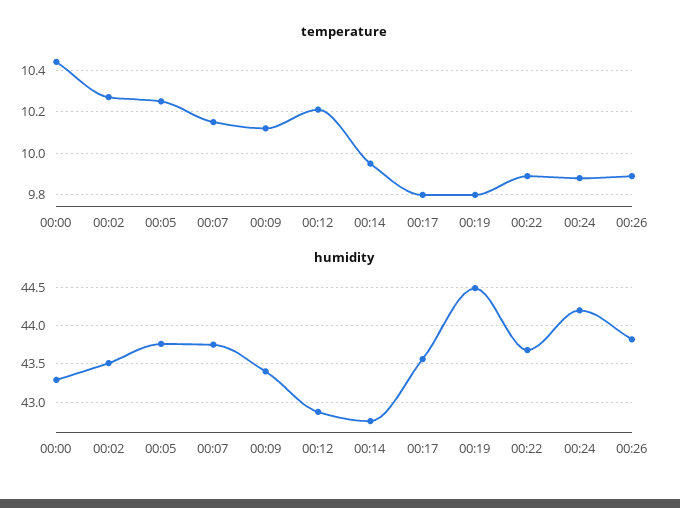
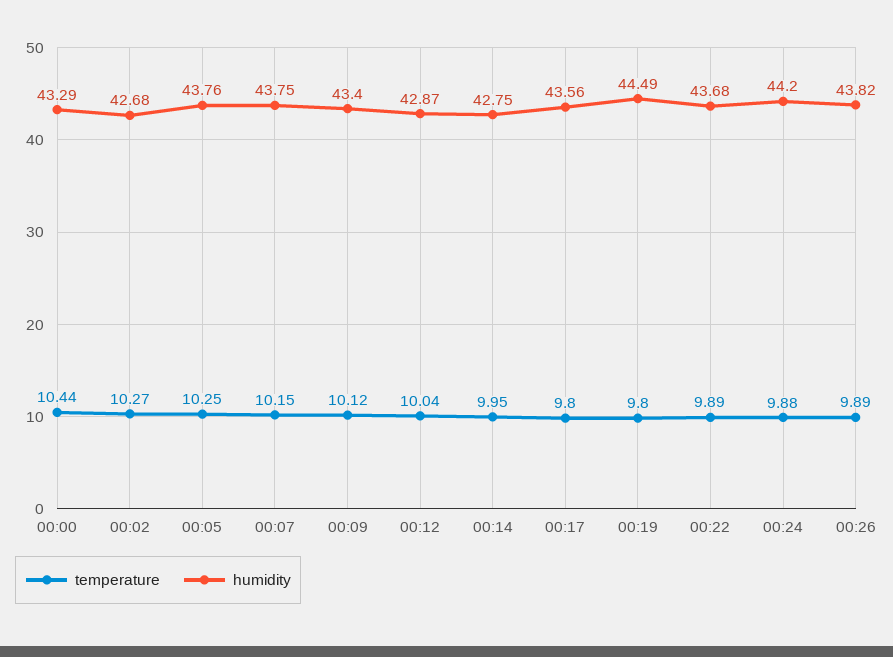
  {
    "temperature": {
      "00:00": 10.44,
      "00:02": 10.27,
      "00:05": 10.25,
      "00:07": 10.15,
      "00:09": 10.12,
-     "00:12": 10.2,
+     "00:12": 10.04,
      "00:14": 9.95,
      "00:17": 9.8,
      "00:19": 9.8,
      "00:22": 9.89,
      "00:24": 9.88,
      "00:26": 9.89
    },
    "humidity": {
      "00:00": 43.29,
-     "00:02": 43.5,
+     "00:02": 42.68,
      "00:05": 43.76,
      "00:07": 43.75,
      "00:09": 43.4,
      "00:12": 42.87,
      "00:14": 42.75,
      "00:17": 43.56,
      "00:19": 44.49,
      "00:22": 43.68,
      "00:24": 44.2,
      "00:26": 43.82
    }
  }

